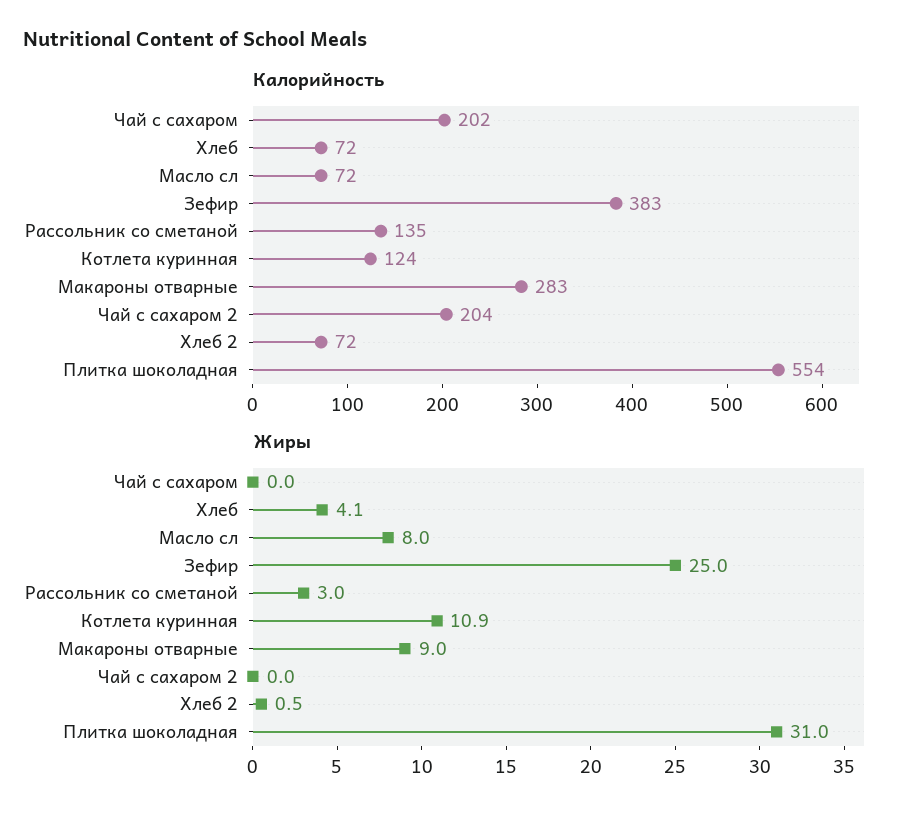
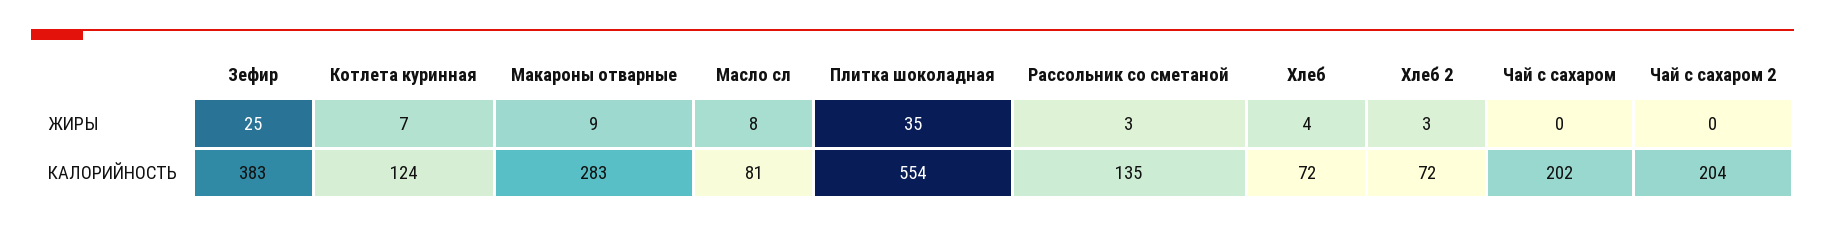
  {
    "Калорийность": {
      "Чай с сахаром": 202,
      "Хлеб": 72,
-     "Масло сл": 72,
+     "Масло сл": 81,
      "Зефир": 383,
      "Рассольник со сметаной": 135,
      "Котлета куринная": 124,
      "Макароны отварные": 283,
      "Чай с сахаром 2": 204,
      "Хлеб 2": 72,
      "Плитка шоколадная": 554
    },
    "Жиры": {
      "Чай с сахаром": 0,
      "Хлеб": 4.1,
      "Масло сл": 8,
      "Зефир": 25,
      "Рассольник со сметаной": 3,
-     "Котлета куринная": 10.9,
+     "Котлета куринная": 7,
      "Макароны отварные": 9,
      "Чай с сахаром 2": 0,
-     "Хлеб 2": 0.5,
+     "Хлеб 2": 3,
-     "Плитка шоколадная": 31
+     "Плитка шоколадная": 35
    }
  }

